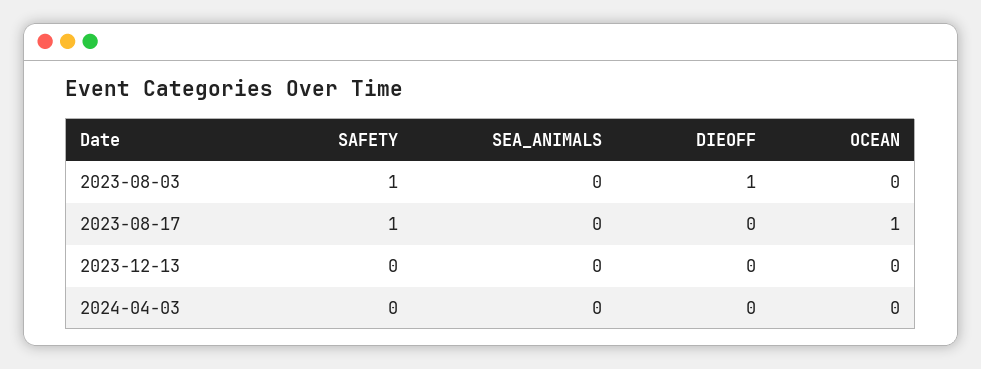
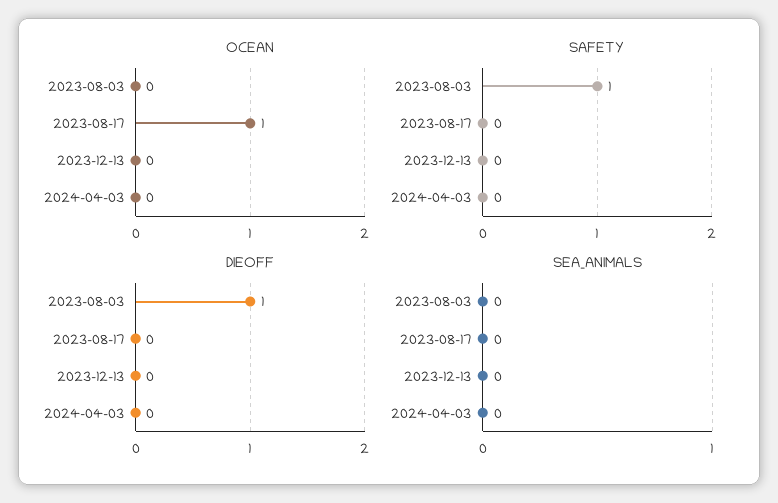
  {
    "SAFETY": {
      "2023-08-03": 1,
-     "2023-08-17": 1,
+     "2023-08-17": 0,
      "2023-12-13": 0,
      "2024-04-03": 0
    },
    "SEA_ANIMALS": {
      "2023-08-03": 0,
      "2023-08-17": 0,
      "2023-12-13": 0,
      "2024-04-03": 0
    },
    "DIEOFF": {
      "2023-08-03": 1,
      "2023-08-17": 0,
      "2023-12-13": 0,
      "2024-04-03": 0
    },
    "OCEAN": {
      "2023-08-03": 0,
      "2023-08-17": 1,
      "2023-12-13": 0,
      "2024-04-03": 0
    }
  }

